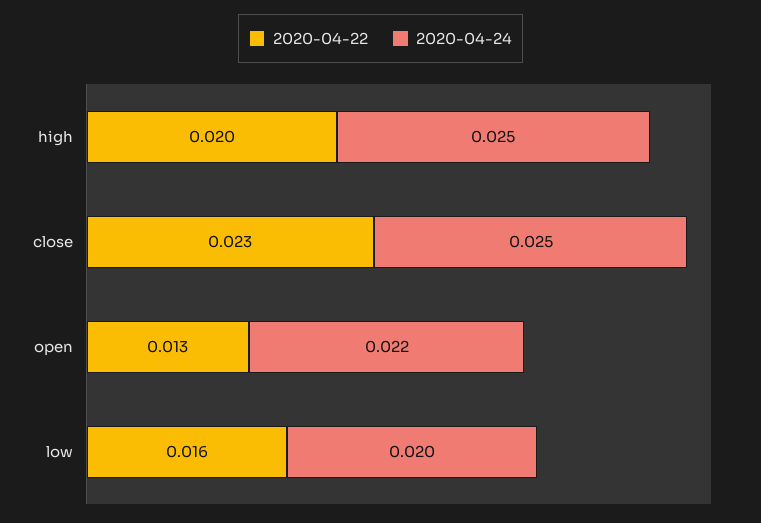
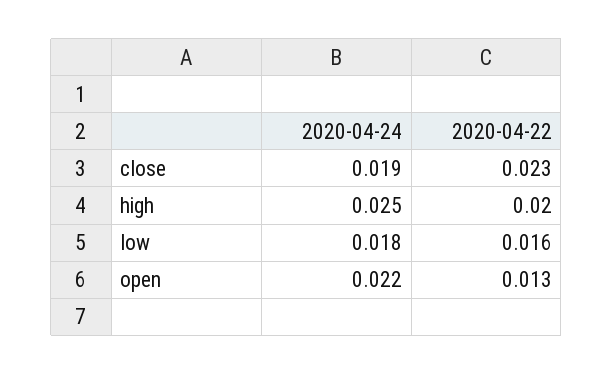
  {
    "2020-04-22": {
      "high": 0.02,
      "close": 0.023,
      "open": 0.013,
      "low": 0.016
    },
    "2020-04-24": {
      "high": 0.025,
-     "close": 0.025,
+     "close": 0.019,
      "open": 0.022,
-     "low": 0.02
+     "low": 0.018
    }
  }

